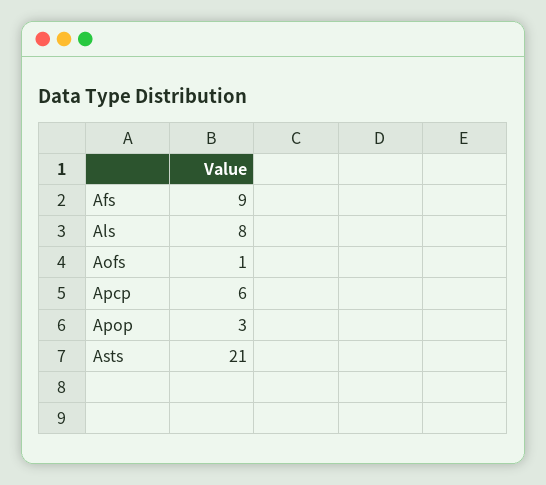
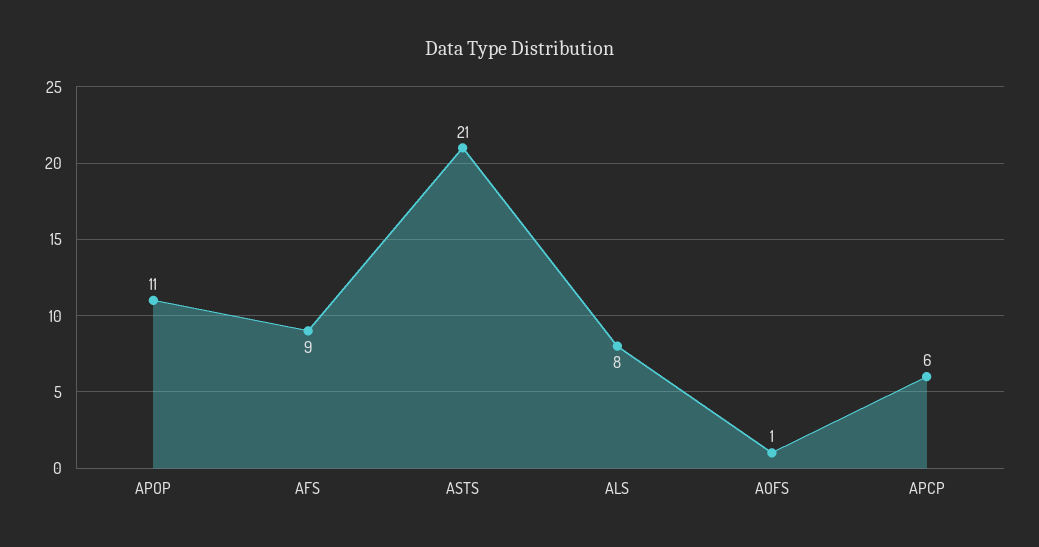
  {
    "Afs": 9,
    "Als": 8,
    "Aofs": 1,
    "Apcp": 6,
-   "Apop": 3,
+   "Apop": 11,
    "Asts": 21
  }

